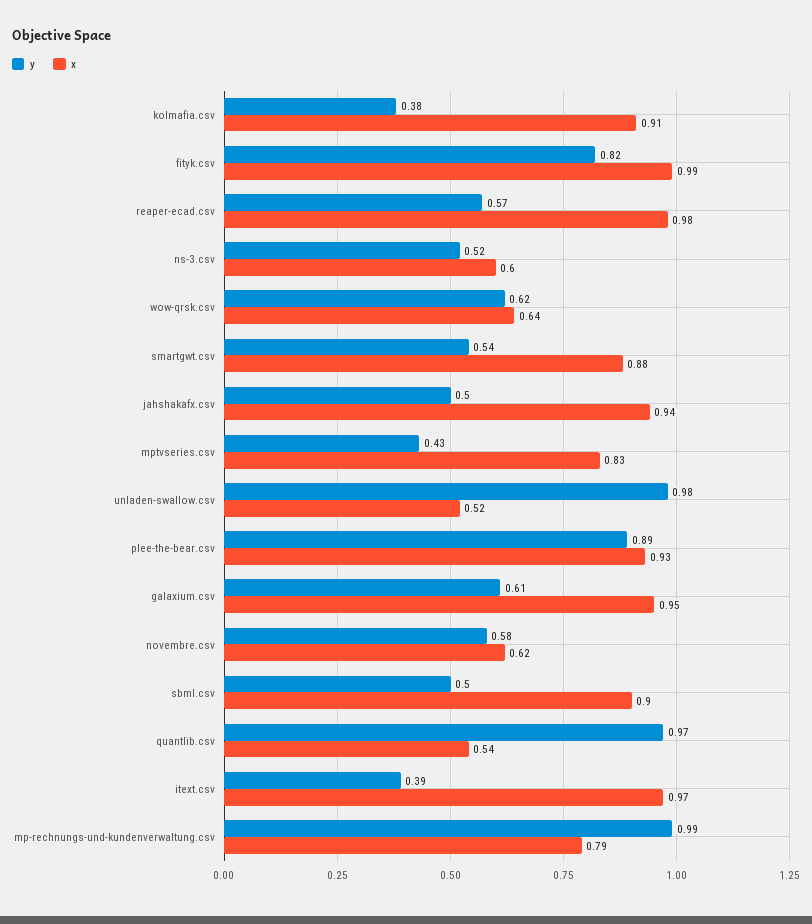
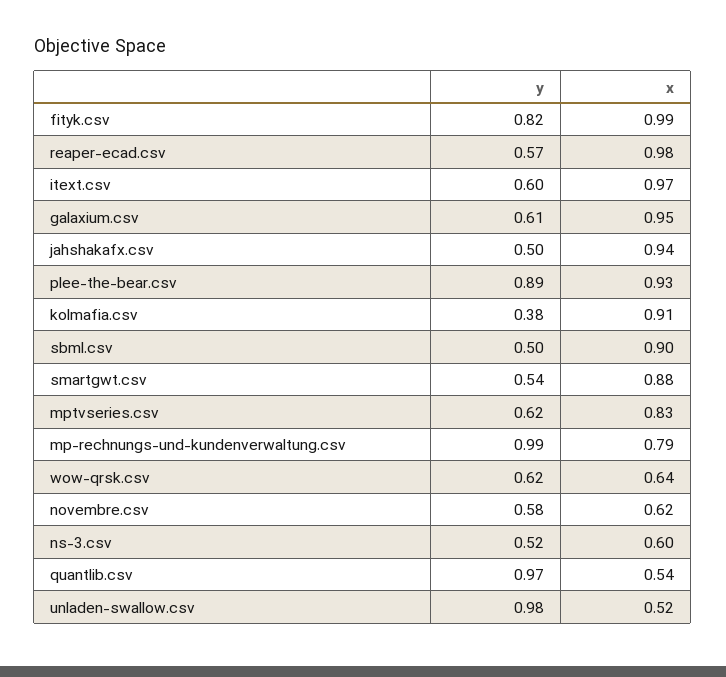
  {
    "y": {
      "kolmafia.csv": 0.38,
      "fityk.csv": 0.82,
      "reaper-ecad.csv": 0.57,
      "ns-3.csv": 0.52,
      "wow-qrsk.csv": 0.62,
      "smartgwt.csv": 0.54,
      "jahshakafx.csv": 0.5,
-     "mptvseries.csv": 0.43,
+     "mptvseries.csv": 0.62,
      "unladen-swallow.csv": 0.98,
      "plee-the-bear.csv": 0.89,
      "galaxium.csv": 0.61,
      "novembre.csv": 0.58,
      "sbml.csv": 0.5,
      "quantlib.csv": 0.97,
-     "itext.csv": 0.39,
+     "itext.csv": 0.6,
      "mp-rechnungs-und-kundenverwaltung.csv": 0.99
    },
    "x": {
      "kolmafia.csv": 0.91,
      "fityk.csv": 0.99,
      "reaper-ecad.csv": 0.98,
      "ns-3.csv": 0.6,
      "wow-qrsk.csv": 0.64,
      "smartgwt.csv": 0.88,
      "jahshakafx.csv": 0.94,
      "mptvseries.csv": 0.83,
      "unladen-swallow.csv": 0.52,
      "plee-the-bear.csv": 0.93,
      "galaxium.csv": 0.95,
      "novembre.csv": 0.62,
      "sbml.csv": 0.9,
      "quantlib.csv": 0.54,
      "itext.csv": 0.97,
      "mp-rechnungs-und-kundenverwaltung.csv": 0.79
    }
  }

